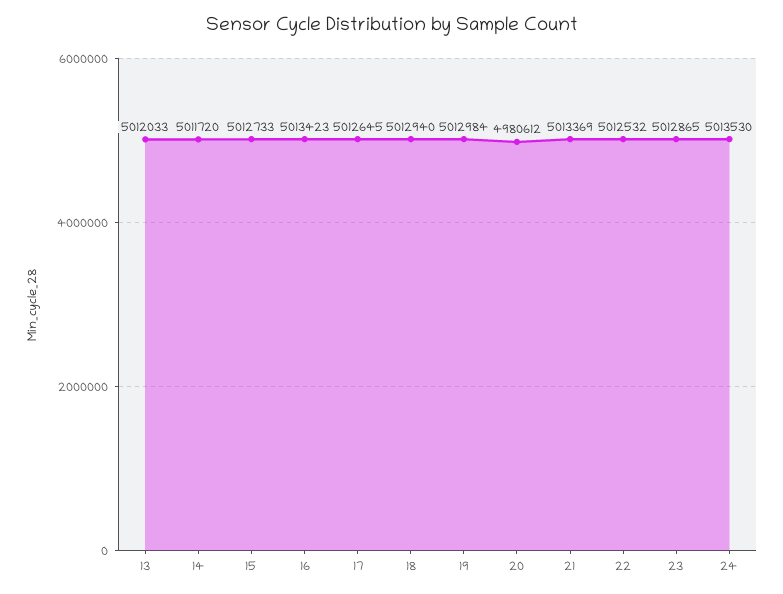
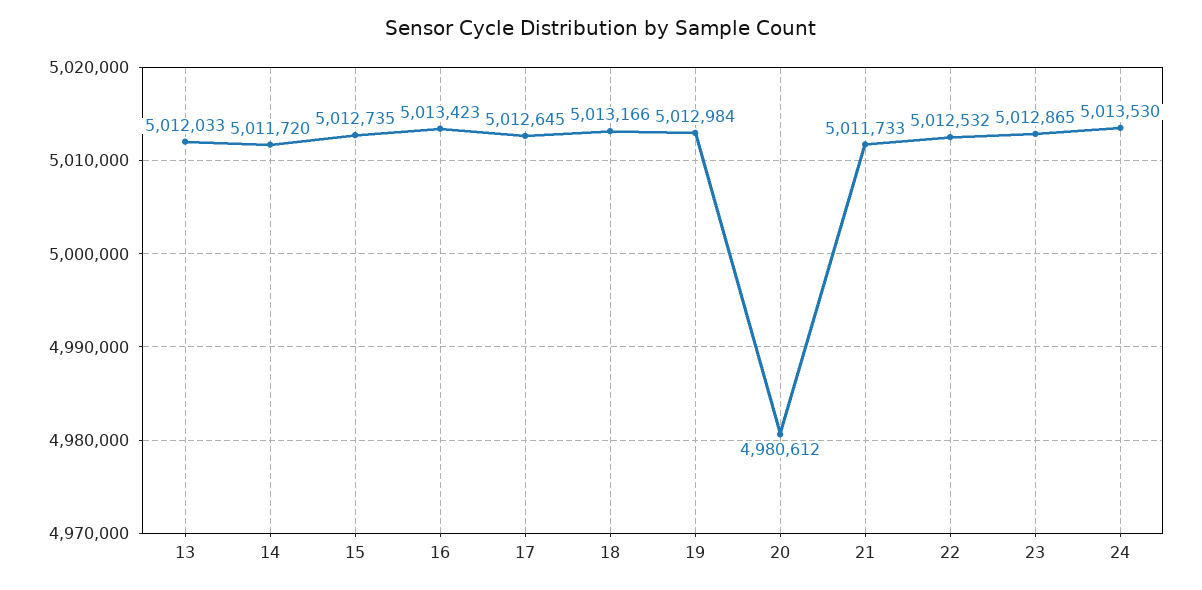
  {
    "13": 5012033,
    "14": 5011720,
-   "15": 5012733,
+   "15": 5012735,
    "16": 5013423,
    "17": 5012645,
-   "18": 5012940,
+   "18": 5013166,
    "19": 5012984,
    "20": 4980612,
-   "21": 5013369,
+   "21": 5011733,
    "22": 5012532,
    "23": 5012865,
    "24": 5013530
  }

